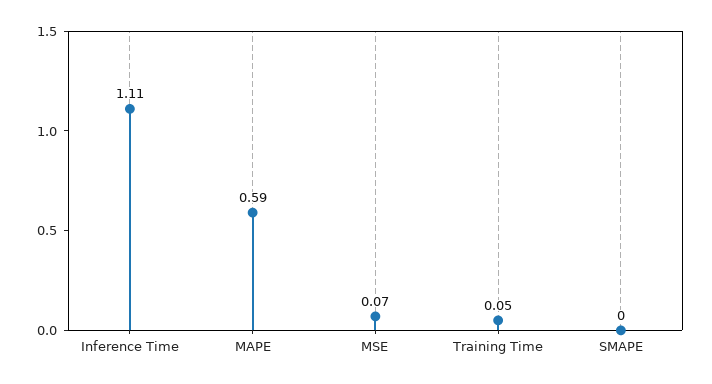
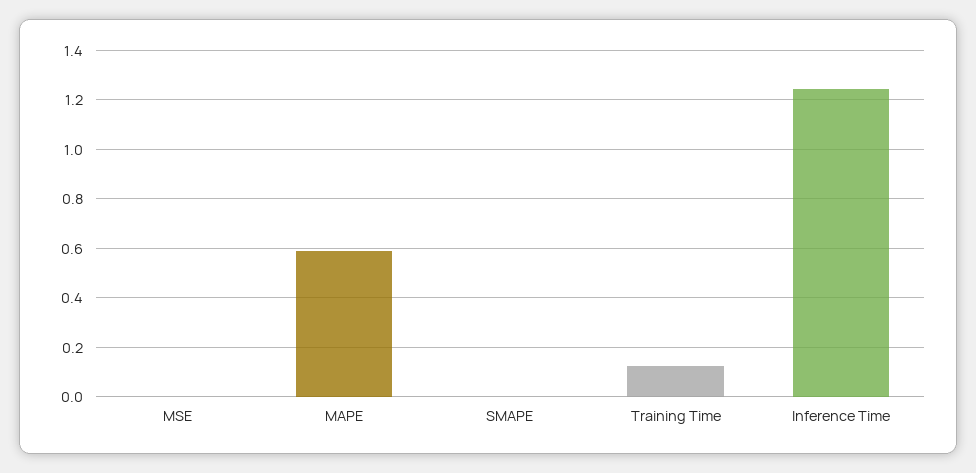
  {
-   "Inference Time": 1.11,
+   "Inference Time": 1.25,
    "MAPE": 0.59,
-   "MSE": 0.07,
+   "MSE": 0,
-   "Training Time": 0.05,
+   "Training Time": 0.125,
    "SMAPE": 0
  }

